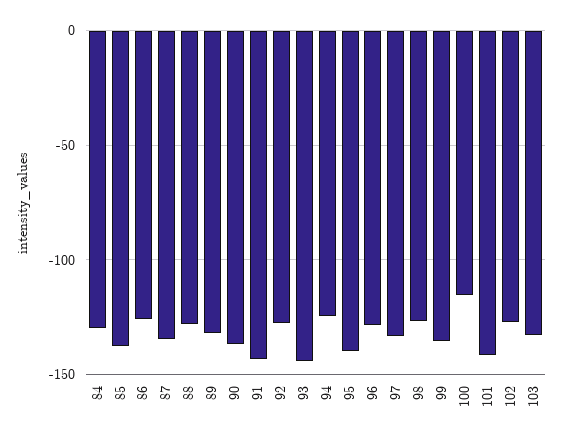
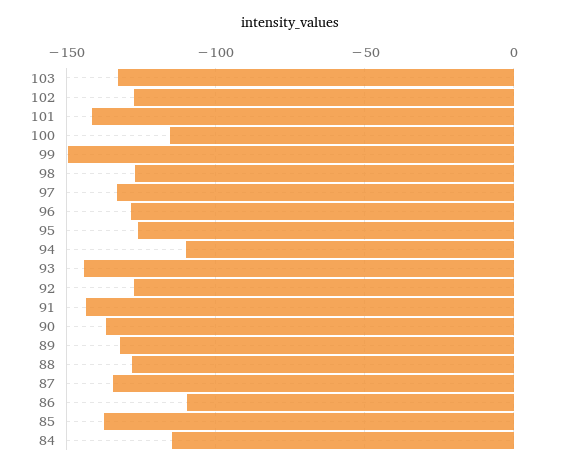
  {
-   "84": -130,
+   "84": -115,
    "85": -140,
-   "86": -125,
+   "86": -110,
    "87": -135,
    "88": -130,
    "89": -130,
    "90": -135,
    "91": -145,
    "92": -125,
    "93": -145,
-   "94": -125,
+   "94": -110,
-   "95": -140,
+   "95": -125,
    "96": -130,
    "97": -135,
    "98": -125,
-   "99": -135,
+   "99": -150,
    "100": -115,
    "101": -140,
    "102": -125,
    "103": -135
  }

